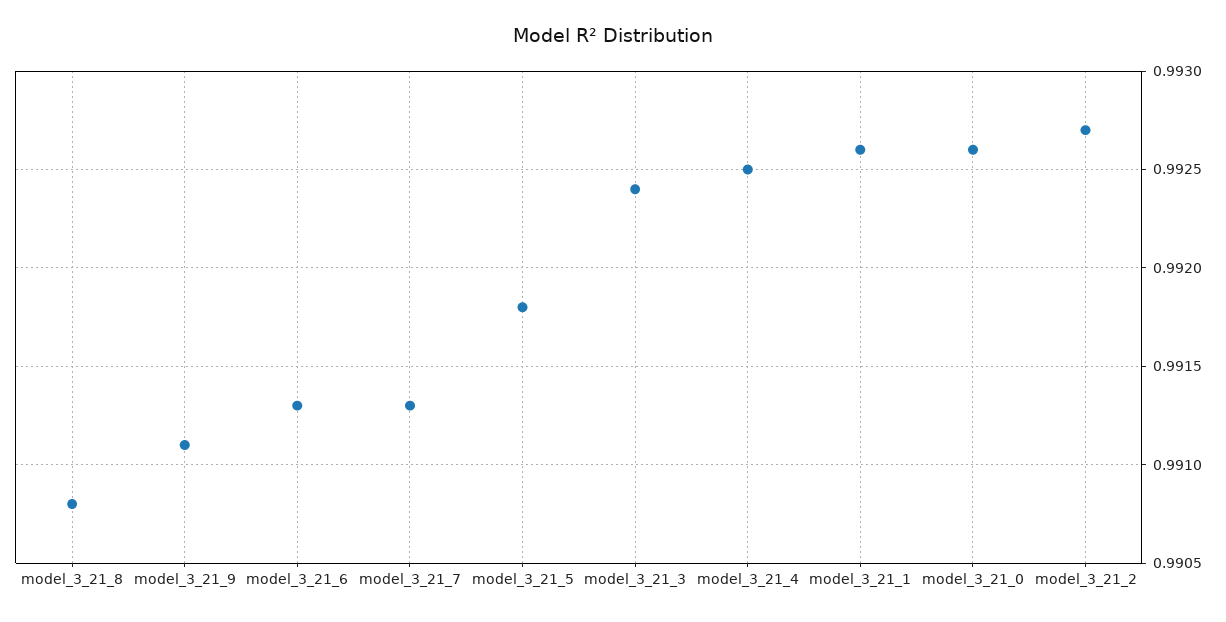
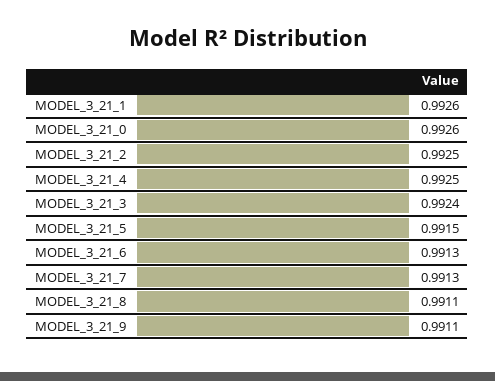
  {
-   "model_3_21_8": 0.9908,
+   "model_3_21_8": 0.9911,
    "model_3_21_9": 0.9911,
    "model_3_21_6": 0.9913,
    "model_3_21_7": 0.9913,
-   "model_3_21_5": 0.9918,
+   "model_3_21_5": 0.9915,
    "model_3_21_3": 0.9924,
    "model_3_21_4": 0.9925,
    "model_3_21_1": 0.9926,
    "model_3_21_0": 0.9926,
-   "model_3_21_2": 0.9927
+   "model_3_21_2": 0.9925
  }

